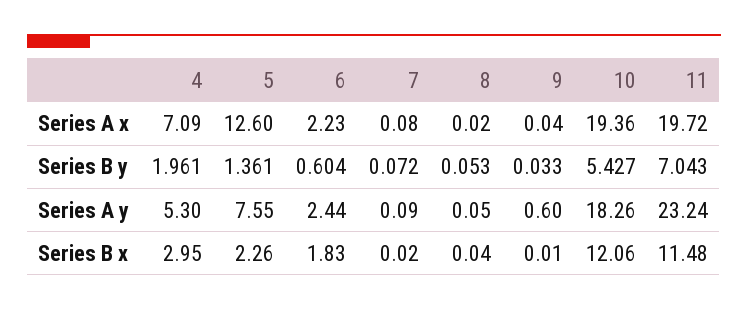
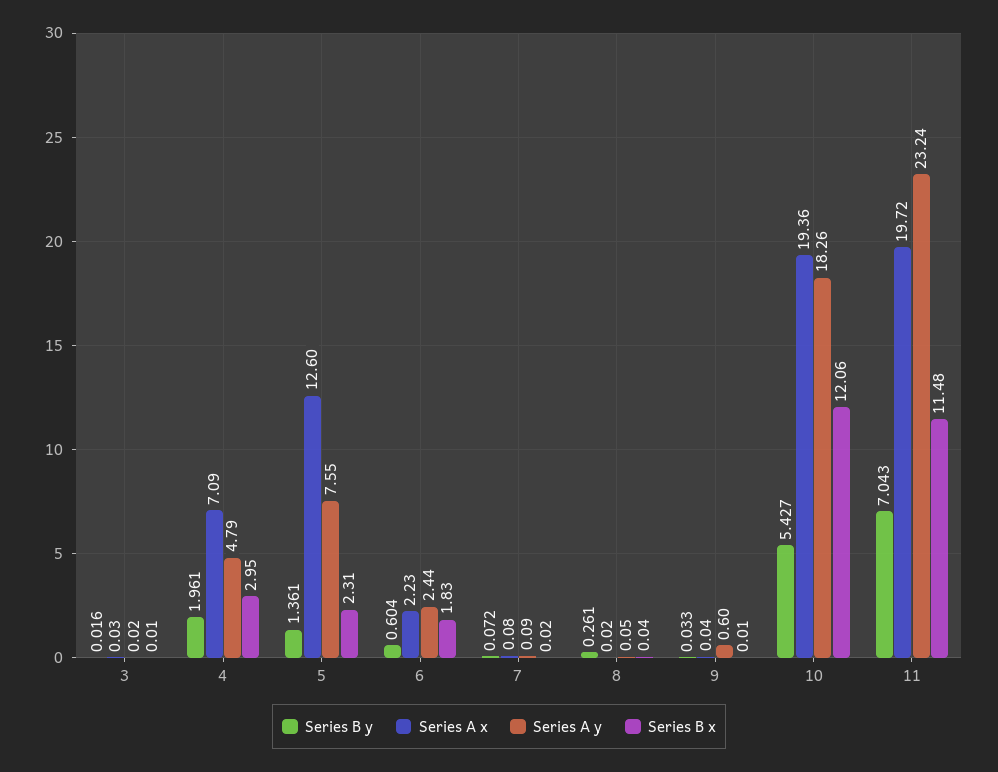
  {
    "Series A x": {
      "4": 7.09,
      "5": 12.6,
      "6": 2.23,
      "7": 0.08,
      "8": 0.02,
      "9": 0.04,
      "10": 19.36,
-     "11": 19.72
+     "11": 19.72,
+     "3": 0.03
    },
    "Series B y": {
      "4": 1.961,
      "5": 1.361,
      "6": 0.604,
      "7": 0.072,
-     "8": 0.053,
+     "8": 0.261,
      "9": 0.033,
      "10": 5.427,
-     "11": 7.043
+     "11": 7.043,
+     "3": 0.016
    },
    "Series A y": {
-     "4": 5.3,
+     "4": 4.79,
      "5": 7.55,
      "6": 2.44,
      "7": 0.09,
      "8": 0.05,
      "9": 0.6,
      "10": 18.26,
-     "11": 23.24
+     "11": 23.24,
+     "3": 0.02
    },
    "Series B x": {
      "4": 2.95,
-     "5": 2.26,
+     "5": 2.31,
      "6": 1.83,
      "7": 0.02,
      "8": 0.04,
      "9": 0.01,
      "10": 12.06,
-     "11": 11.48
+     "11": 11.48,
+     "3": 0.01
    }
  }

